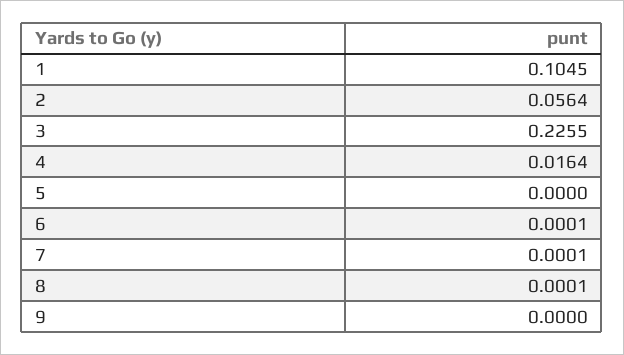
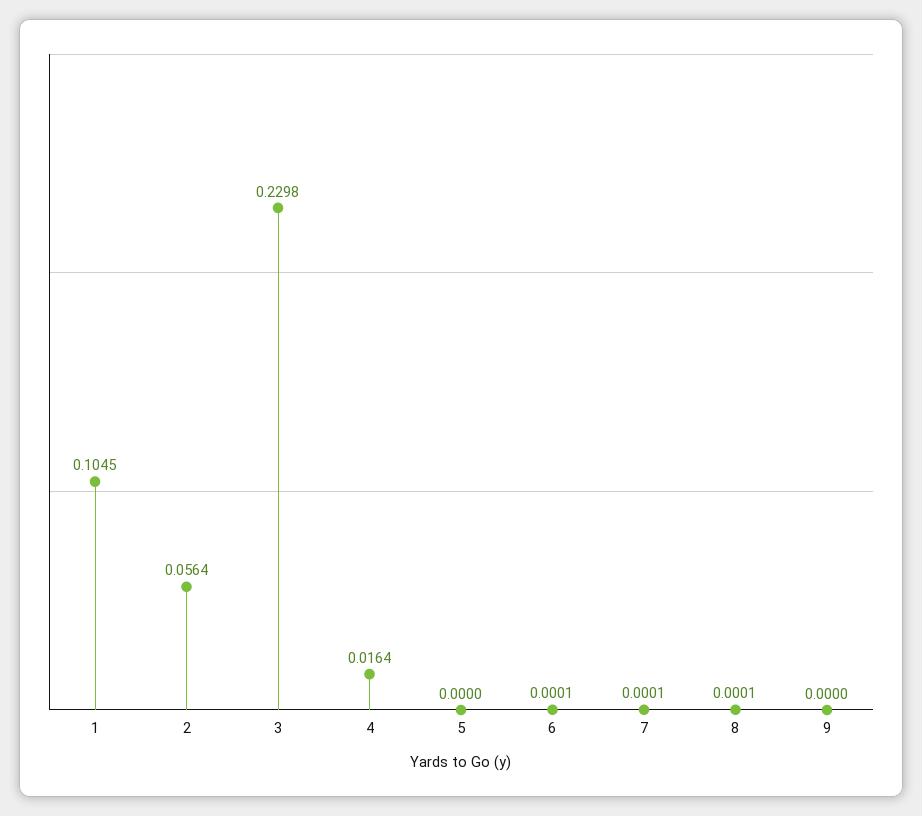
  {
    "1": 0.1045,
    "2": 0.0564,
-   "3": 0.2255,
+   "3": 0.2298,
    "4": 0.0164,
    "5": 0,
    "6": 0.0001,
    "7": 0.0001,
    "8": 0.0001,
    "9": 0
  }

